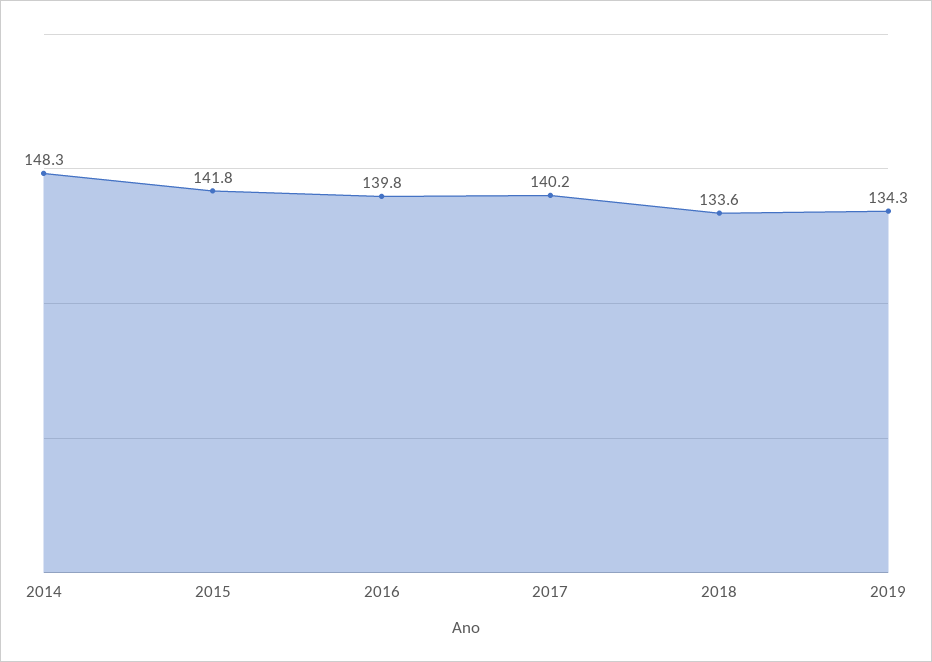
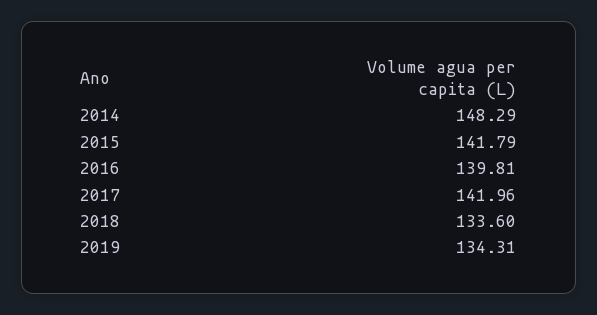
  {
    "2014": 148.29,
    "2015": 141.79,
    "2016": 139.81,
-   "2017": 140.2,
+   "2017": 141.96,
    "2018": 133.6,
    "2019": 134.31
  }

